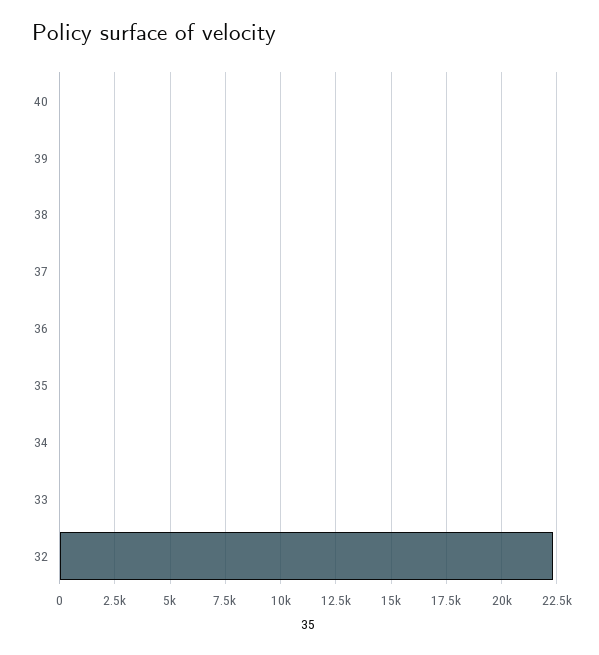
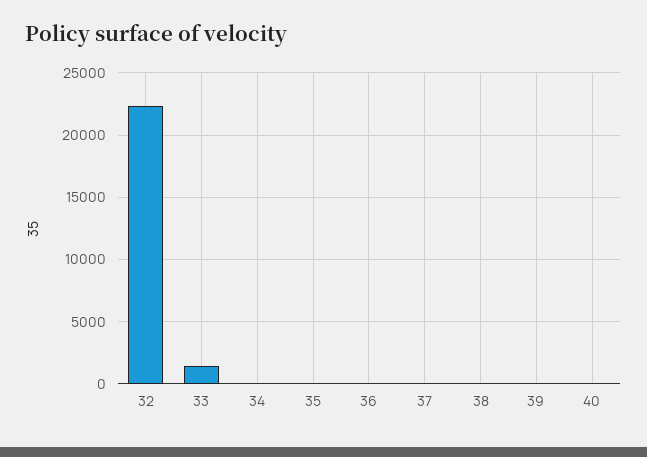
  {
    "40": 0,
    "39": 0,
    "38": 0,
    "37": 0,
    "36": 0,
    "35": 0,
    "34": 0,
-   "33": 0,
+   "33": 1500,
    "32": 22500
  }

